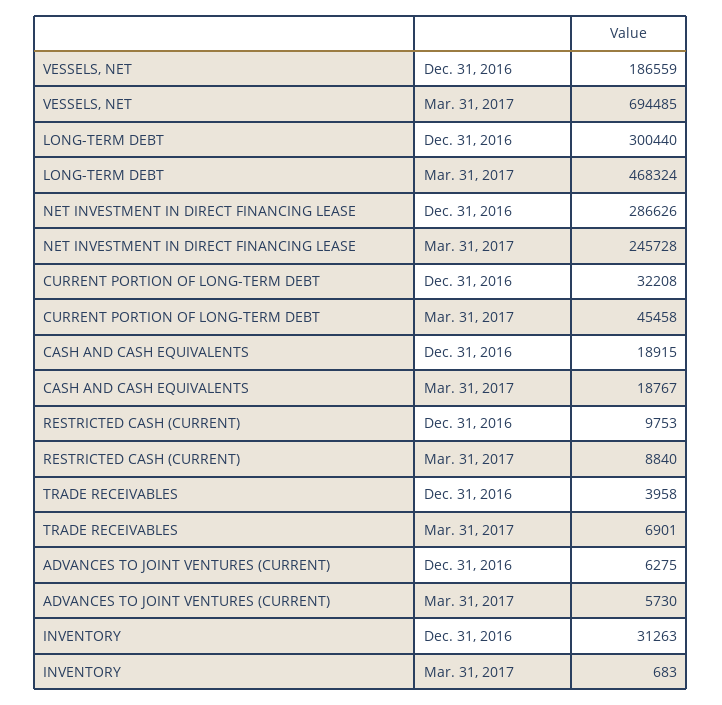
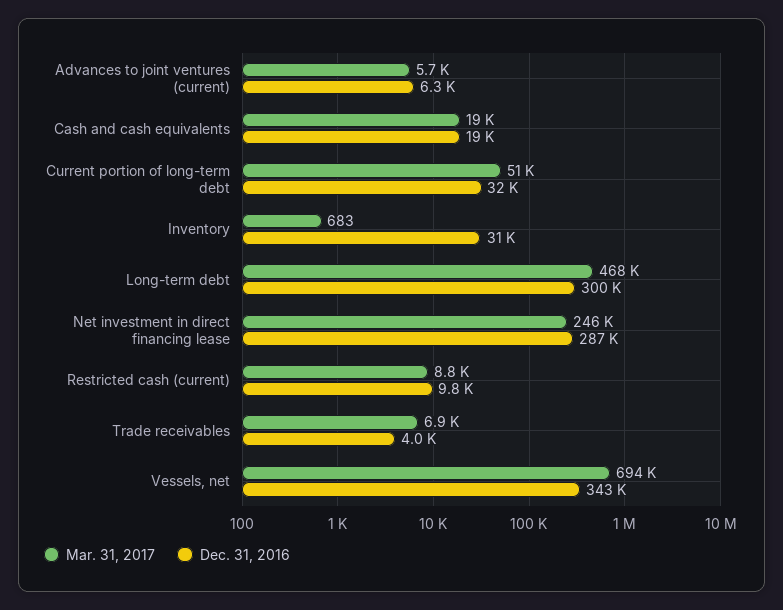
  {
    "Dec. 31, 2016": {
-     "VESSELS, NET": 186559,
+     "VESSELS, NET": 343000,
      "LONG-TERM DEBT": 300440,
      "NET INVESTMENT IN DIRECT FINANCING LEASE": 286626,
      "CURRENT PORTION OF LONG-TERM DEBT": 32208,
      "CASH AND CASH EQUIVALENTS": 18915,
      "RESTRICTED CASH (CURRENT)": 9753,
      "TRADE RECEIVABLES": 3958,
      "ADVANCES TO JOINT VENTURES (CURRENT)": 6275,
      "INVENTORY": 31263
    },
    "Mar. 31, 2017": {
      "VESSELS, NET": 694485,
      "LONG-TERM DEBT": 468324,
      "NET INVESTMENT IN DIRECT FINANCING LEASE": 245728,
-     "CURRENT PORTION OF LONG-TERM DEBT": 45458,
+     "CURRENT PORTION OF LONG-TERM DEBT": 51000,
      "CASH AND CASH EQUIVALENTS": 18767,
      "RESTRICTED CASH (CURRENT)": 8840,
      "TRADE RECEIVABLES": 6901,
      "ADVANCES TO JOINT VENTURES (CURRENT)": 5730,
      "INVENTORY": 683
    }
  }

